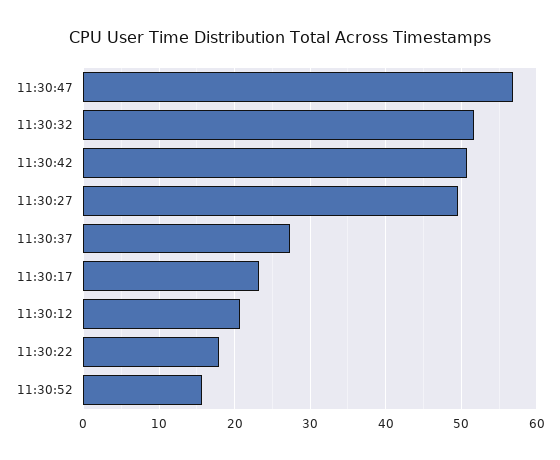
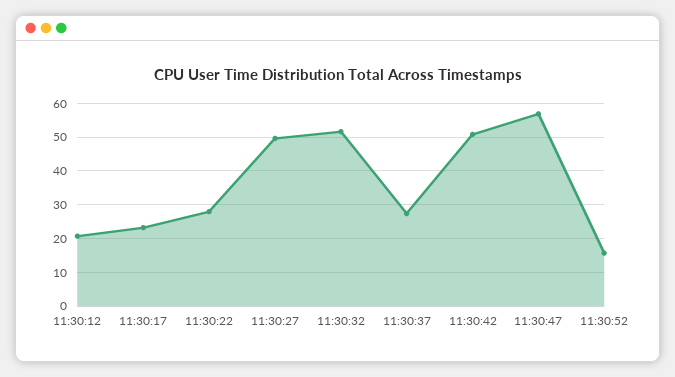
  {
    "11:30:47": 57,
    "11:30:32": 52,
    "11:30:42": 51,
    "11:30:27": 50,
    "11:30:37": 27,
    "11:30:17": 23,
    "11:30:12": 21,
-   "11:30:22": 18,
+   "11:30:22": 28,
    "11:30:52": 16
  }

